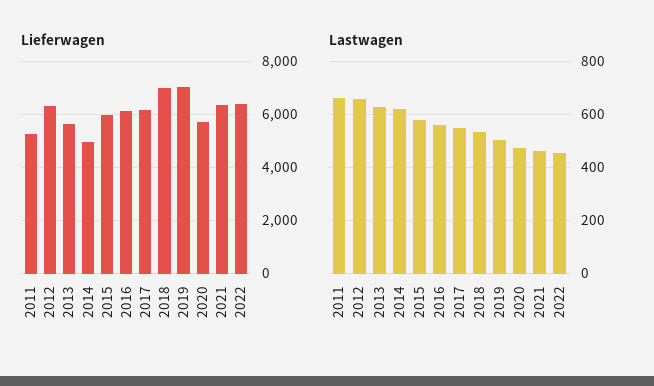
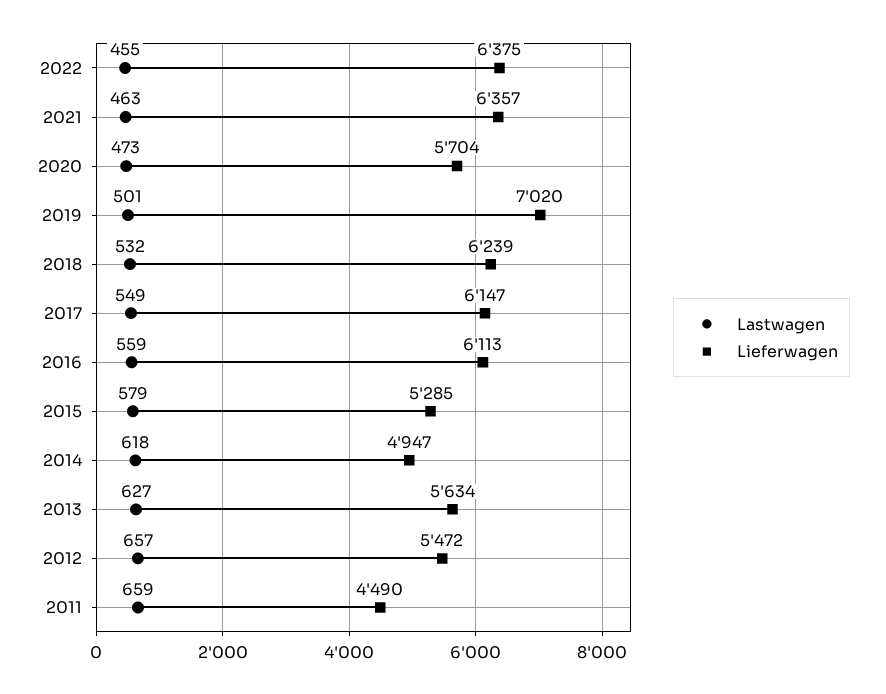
  {
    "Lieferwagen": {
-     "2011": 5250,
+     "2011": 4490,
-     "2012": 6250,
+     "2012": 5472,
      "2013": 5634,
      "2014": 4947,
-     "2015": 6000,
+     "2015": 5285,
      "2016": 6113,
      "2017": 6147,
-     "2018": 7000,
+     "2018": 6239,
      "2019": 7020,
      "2020": 5704,
      "2021": 6357,
      "2022": 6375
    },
    "Lastwagen": {
      "2011": 659,
      "2012": 657,
      "2013": 627,
      "2014": 618,
      "2015": 579,
      "2016": 559,
      "2017": 549,
      "2018": 532,
      "2019": 501,
      "2020": 473,
      "2021": 463,
      "2022": 455
    }
  }

